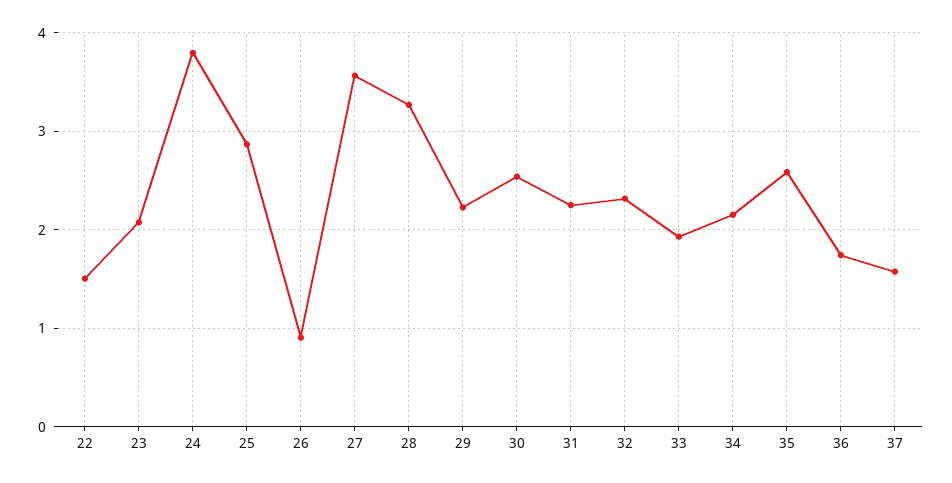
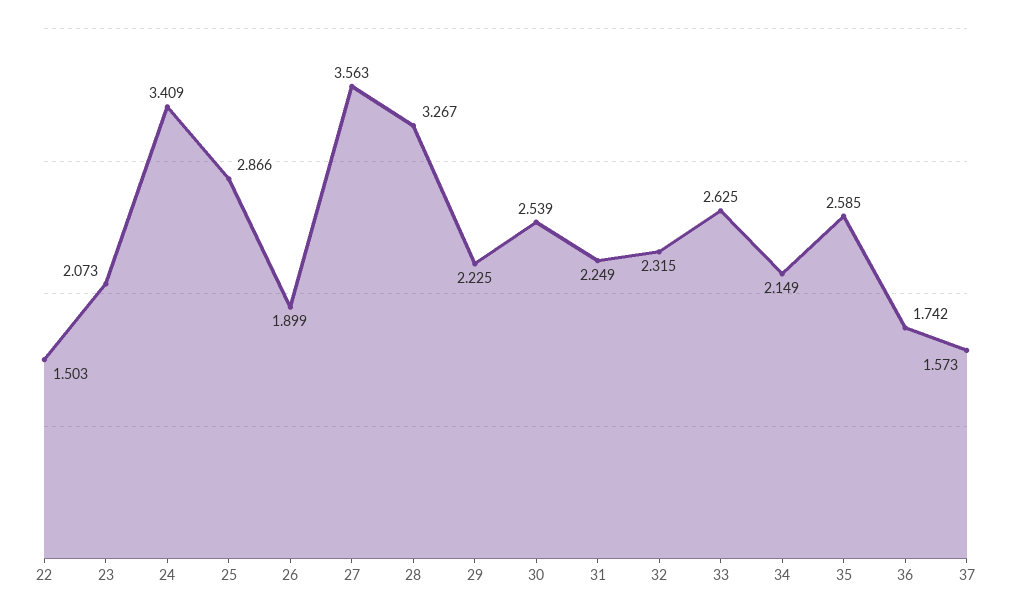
  {
    "22": 1.503,
    "23": 2.073,
-   "24": 3.8,
+   "24": 3.409,
    "25": 2.866,
-   "26": 0.9,
+   "26": 1.899,
    "27": 3.563,
    "28": 3.267,
    "29": 2.225,
    "30": 2.539,
    "31": 2.249,
    "32": 2.315,
-   "33": 1.9,
+   "33": 2.625,
    "34": 2.149,
    "35": 2.585,
    "36": 1.742,
    "37": 1.573
  }

